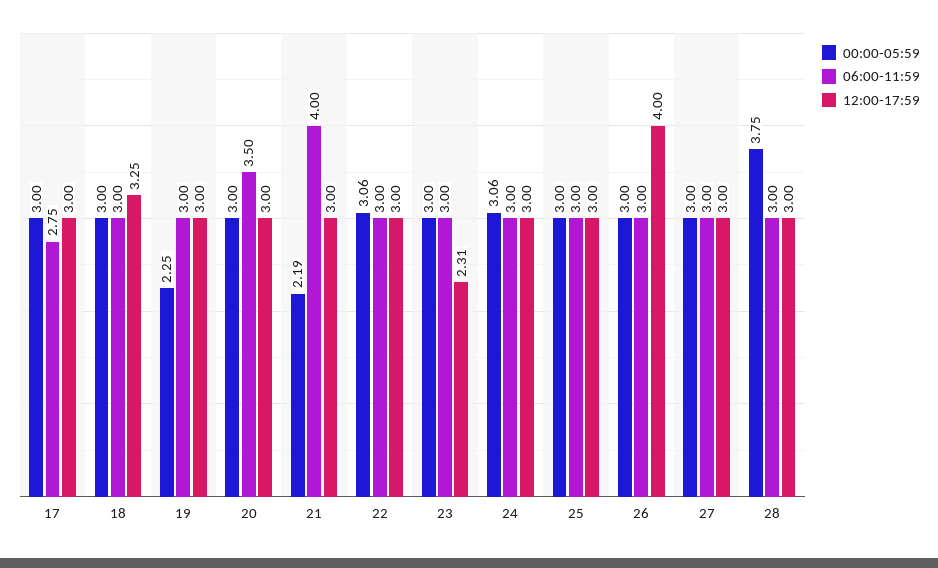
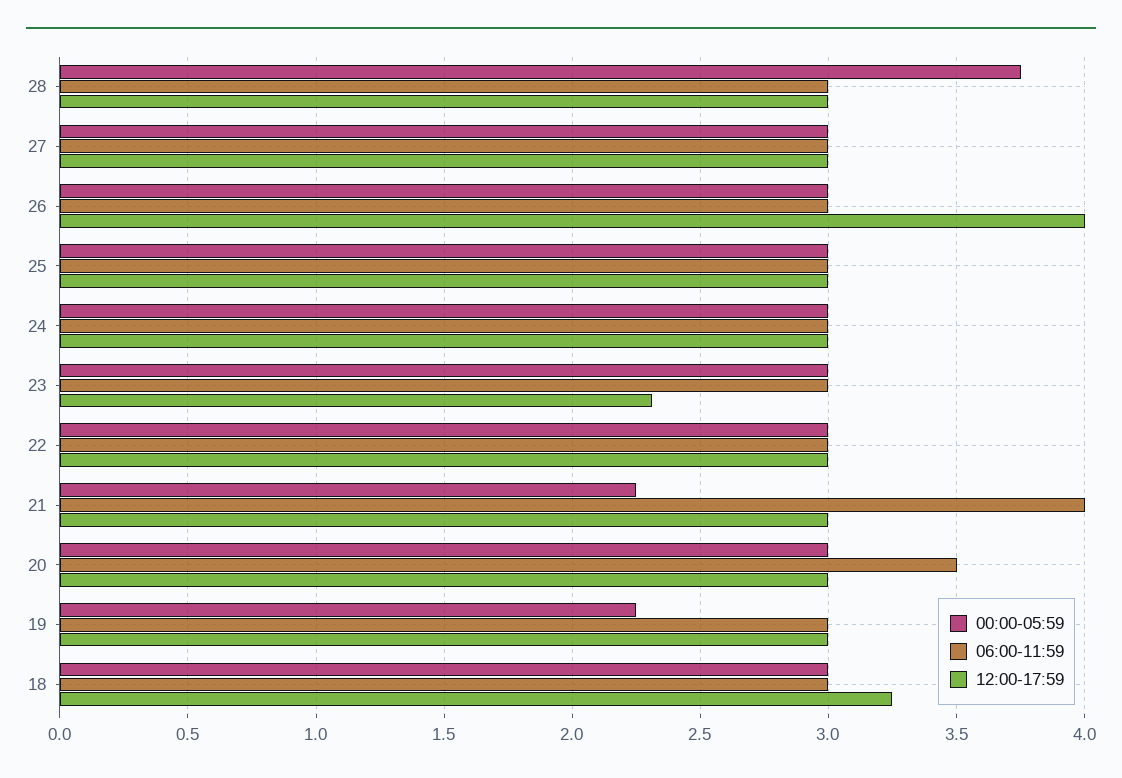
  {
    "00:00-05:59": {
-     "17": 3,
      "18": 3,
      "19": 2.25,
      "20": 3,
-     "21": 2.19,
+     "21": 2.25,
-     "22": 3.06,
+     "22": 3,
      "23": 3,
-     "24": 3.06,
+     "24": 3,
      "25": 3,
      "26": 3,
      "27": 3,
      "28": 3.75
    },
    "06:00-11:59": {
-     "17": 2.75,
      "18": 3,
      "19": 3,
      "20": 3.5,
      "21": 4,
      "22": 3,
      "23": 3,
      "24": 3,
      "25": 3,
      "26": 3,
      "27": 3,
      "28": 3
    },
    "12:00-17:59": {
-     "17": 3,
      "18": 3.25,
      "19": 3,
      "20": 3,
      "21": 3,
      "22": 3,
      "23": 2.31,
      "24": 3,
      "25": 3,
      "26": 4,
      "27": 3,
      "28": 3
    }
  }

